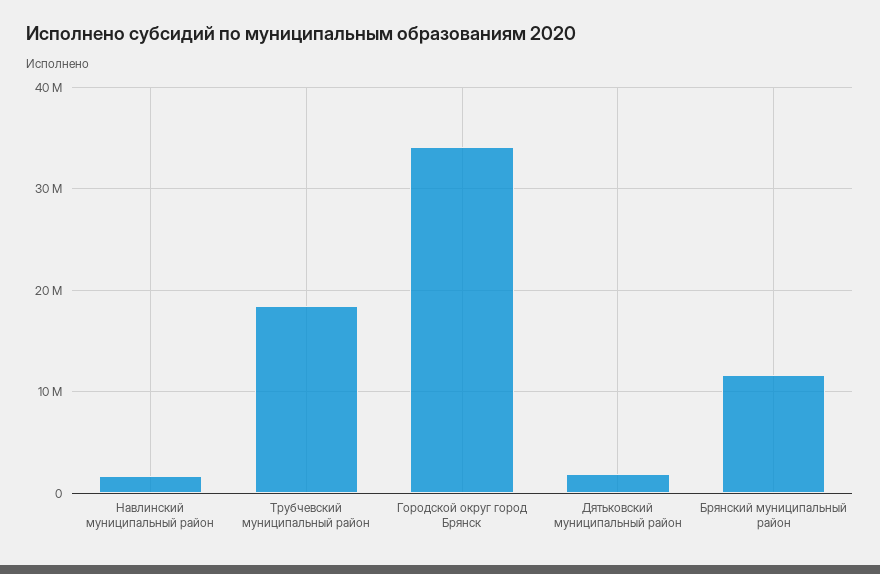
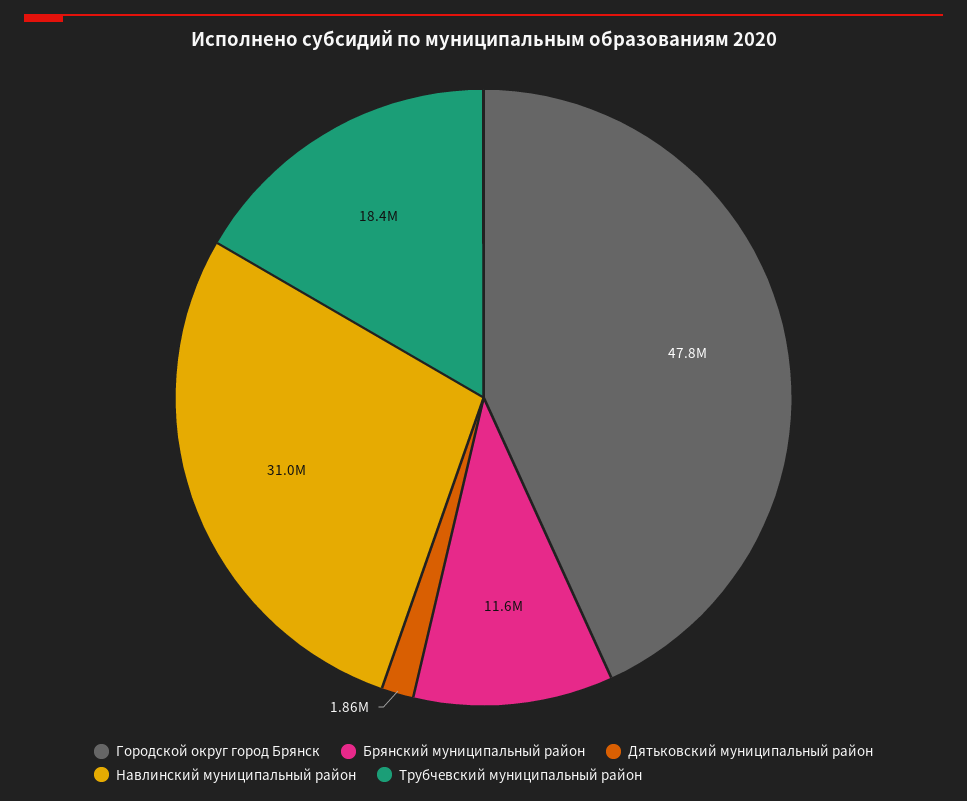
  {
-   "Навлинский муниципальный район": 2000000,
+   "Навлинский муниципальный район": 31000000,
    "Трубчевский муниципальный район": 18400000,
-   "Городской округ город Брянск": 34000000,
+   "Городской округ город Брянск": 47800000,
    "Дятьковский муниципальный район": 1860000,
    "Брянский муниципальный район": 11600000
  }

